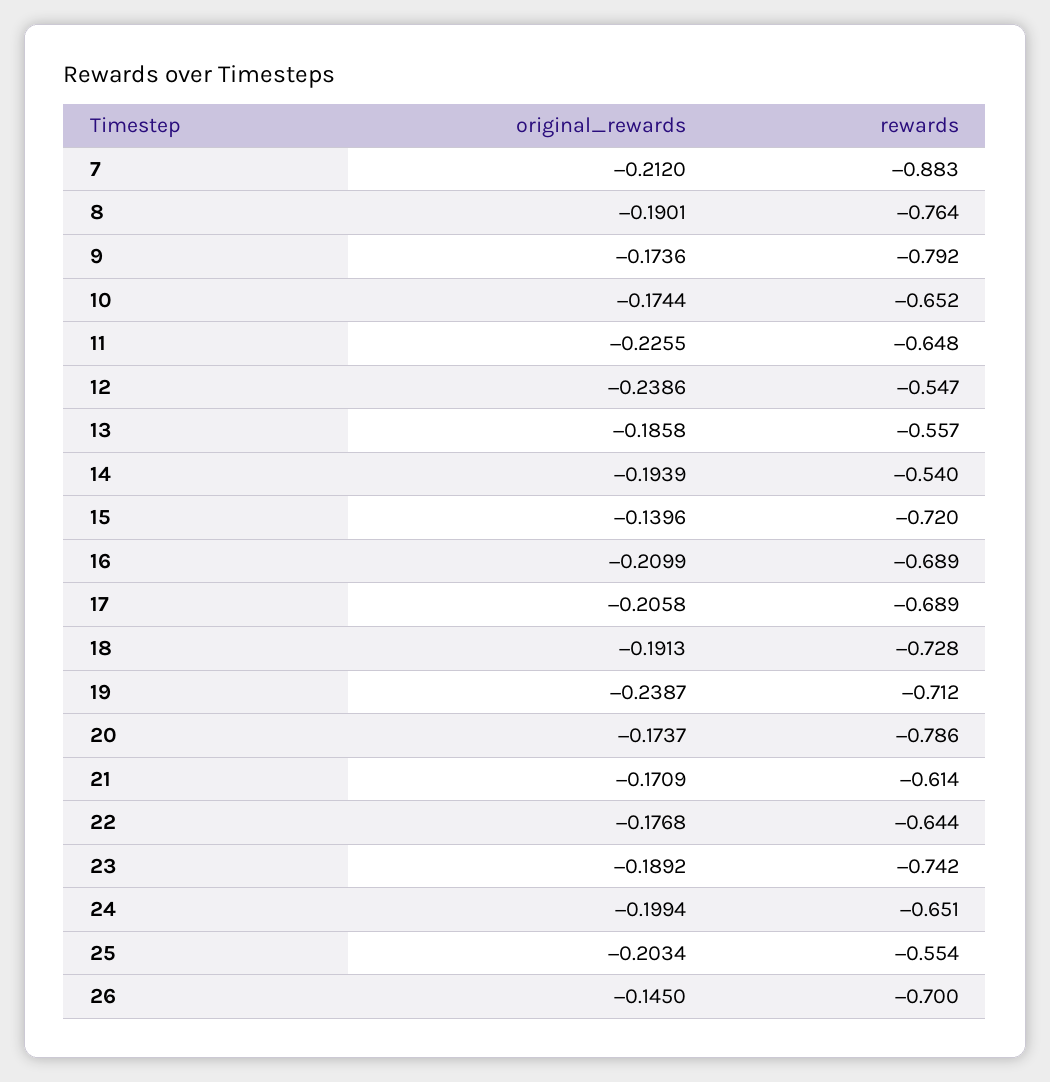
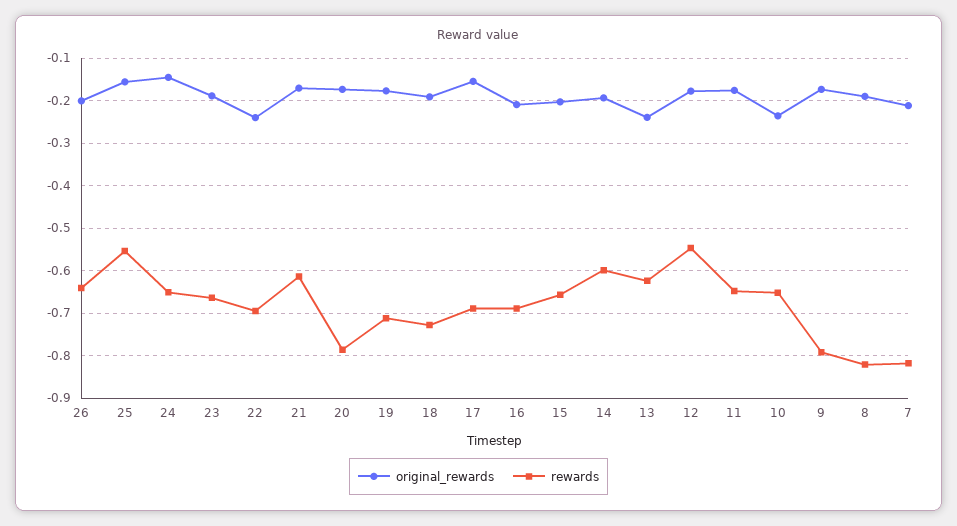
  {
    "original_rewards": {
      "7": -0.212,
      "8": -0.1901,
      "9": -0.1736,
-     "10": -0.1744,
+     "10": -0.24,
-     "11": -0.2255,
+     "11": -0.18,
-     "12": -0.2386,
+     "12": -0.18,
-     "13": -0.1858,
+     "13": -0.24,
      "14": -0.1939,
-     "15": -0.1396,
+     "15": -0.2,
      "16": -0.2099,
-     "17": -0.2058,
+     "17": -0.16,
      "18": -0.1913,
-     "19": -0.2387,
+     "19": -0.18,
      "20": -0.1737,
      "21": -0.1709,
-     "22": -0.1768,
+     "22": -0.24,
      "23": -0.1892,
-     "24": -0.1994,
+     "24": -0.14,
-     "25": -0.2034,
+     "25": -0.16,
-     "26": -0.145
+     "26": -0.2
    },
    "rewards": {
-     "7": -0.883,
+     "7": -0.82,
-     "8": -0.764,
+     "8": -0.82,
      "9": -0.792,
      "10": -0.652,
      "11": -0.648,
      "12": -0.547,
-     "13": -0.557,
+     "13": -0.62,
-     "14": -0.54,
+     "14": -0.6,
-     "15": -0.72,
+     "15": -0.66,
      "16": -0.689,
      "17": -0.689,
      "18": -0.728,
      "19": -0.712,
      "20": -0.786,
      "21": -0.614,
-     "22": -0.644,
+     "22": -0.7,
-     "23": -0.742,
+     "23": -0.66,
      "24": -0.651,
      "25": -0.554,
-     "26": -0.7
+     "26": -0.64
    }
  }

